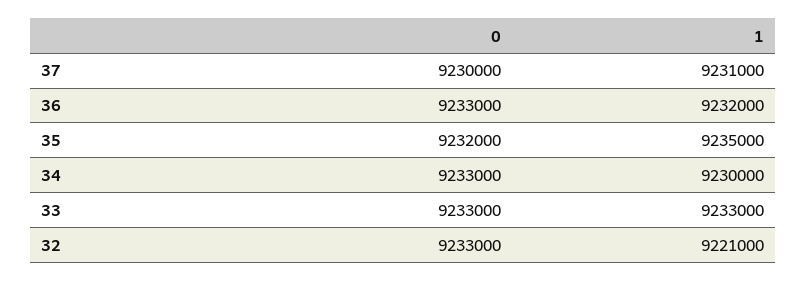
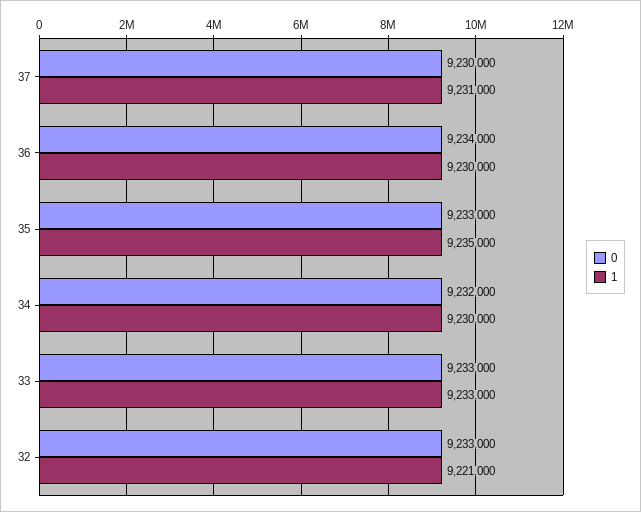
  {
    "0": {
      "37": 9230000,
-     "36": 9233000,
+     "36": 9234000,
-     "35": 9232000,
+     "35": 9233000,
-     "34": 9233000,
+     "34": 9232000,
      "33": 9233000,
      "32": 9233000
    },
    "1": {
      "37": 9231000,
-     "36": 9232000,
+     "36": 9230000,
      "35": 9235000,
      "34": 9230000,
      "33": 9233000,
      "32": 9221000
    }
  }

